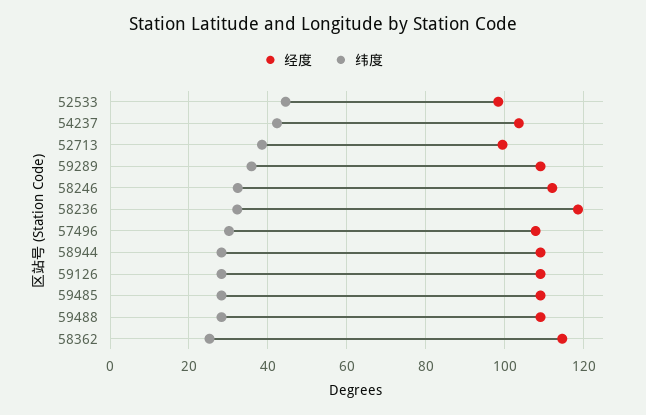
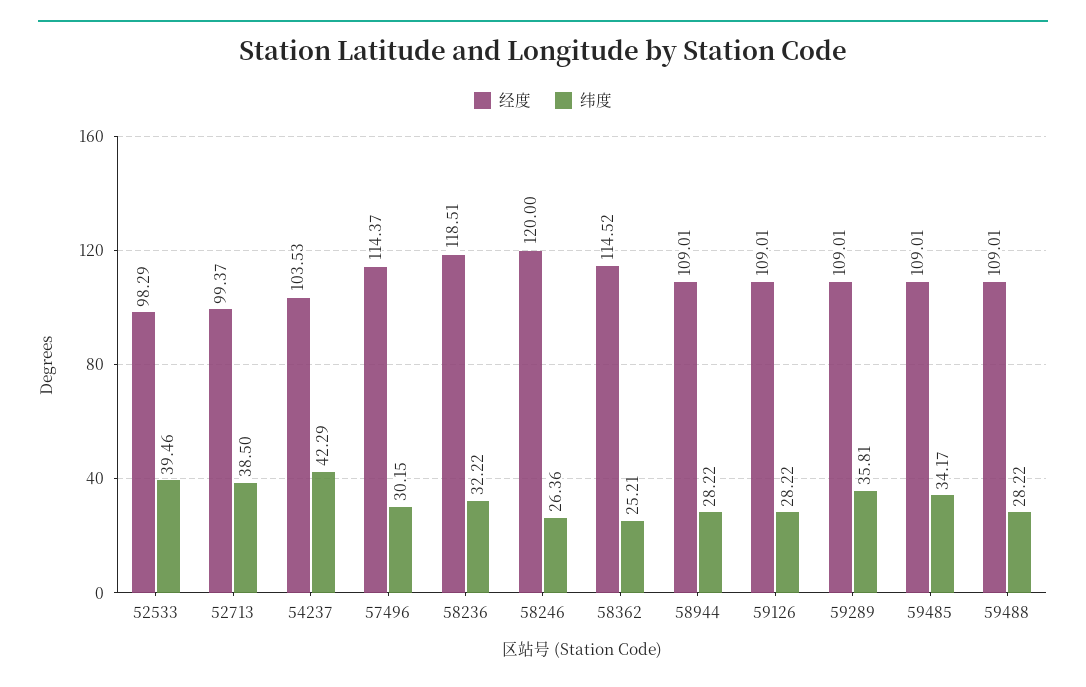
  {
    "经度": {
      "52533": 98.29,
      "54237": 103.53,
      "52713": 99.37,
      "59289": 109.01,
-     "58246": 112,
+     "58246": 120,
      "58236": 118.51,
-     "57496": 108,
+     "57496": 114.37,
      "58944": 109.01,
      "59126": 109.01,
      "59485": 109.01,
      "59488": 109.01,
      "58362": 114.52
    },
    "纬度": {
-     "52533": 44,
+     "52533": 39.46,
      "54237": 42.29,
      "52713": 38.5,
      "59289": 35.81,
-     "58246": 32,
+     "58246": 26.36,
      "58236": 32.22,
      "57496": 30.15,
      "58944": 28.22,
      "59126": 28.22,
-     "59485": 28,
+     "59485": 34.17,
      "59488": 28.22,
      "58362": 25.21
    }
  }

